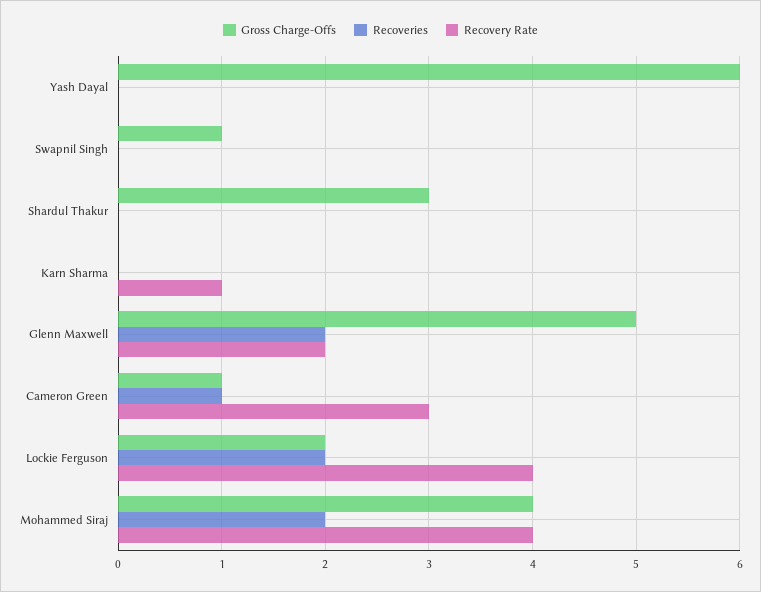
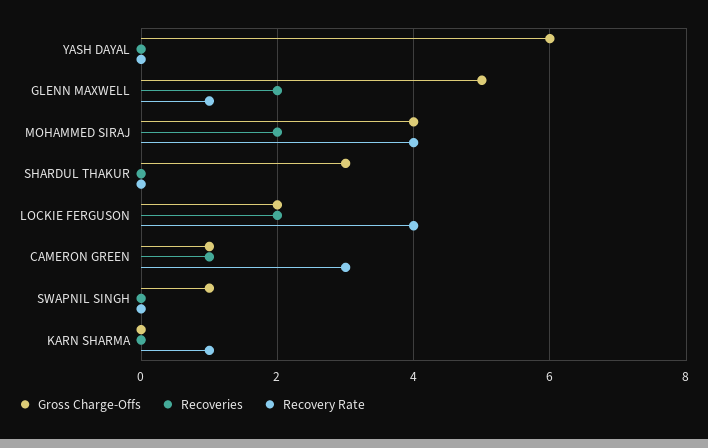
  {
    "Gross Charge-Offs": {
      "Yash Dayal": 6,
      "Swapnil Singh": 1,
      "Shardul Thakur": 3,
      "Karn Sharma": 0,
      "Glenn Maxwell": 5,
      "Cameron Green": 1,
      "Lockie Ferguson": 2,
      "Mohammed Siraj": 4
    },
    "Recoveries": {
      "Yash Dayal": 0,
      "Swapnil Singh": 0,
      "Shardul Thakur": 0,
      "Karn Sharma": 0,
      "Glenn Maxwell": 2,
      "Cameron Green": 1,
      "Lockie Ferguson": 2,
      "Mohammed Siraj": 2
    },
    "Recovery Rate": {
      "Yash Dayal": 0,
      "Swapnil Singh": 0,
      "Shardul Thakur": 0,
      "Karn Sharma": 1,
-     "Glenn Maxwell": 2,
+     "Glenn Maxwell": 1,
      "Cameron Green": 3,
      "Lockie Ferguson": 4,
      "Mohammed Siraj": 4
    }
  }

